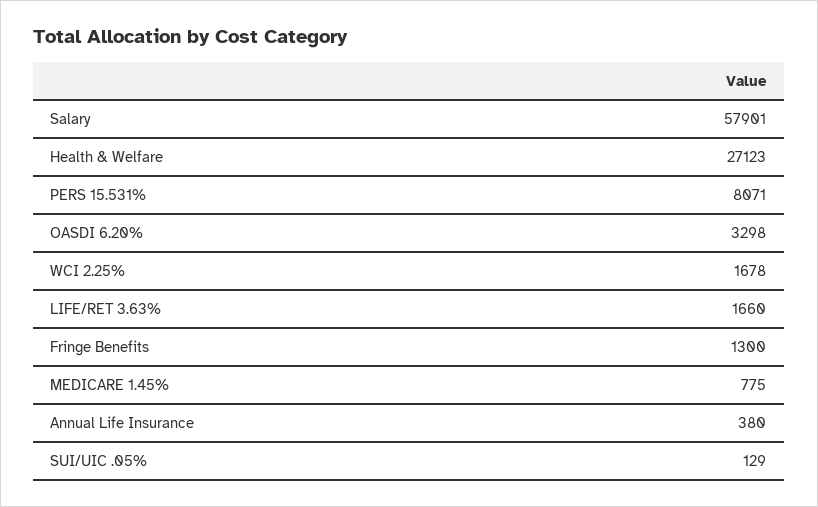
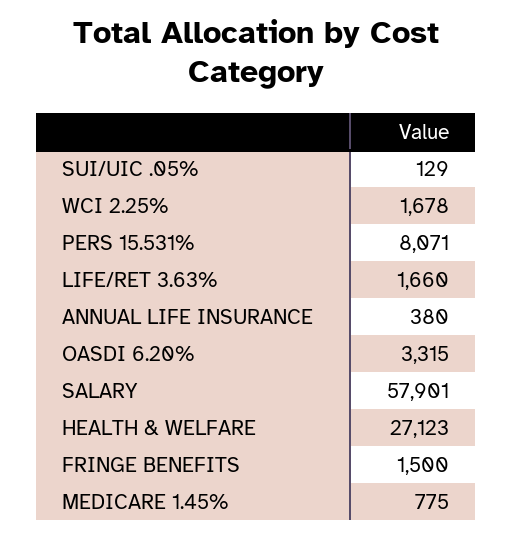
  {
    "Salary": 57901,
    "Health & Welfare": 27123,
    "PERS 15.531%": 8071,
-   "OASDI 6.20%": 3298,
+   "OASDI 6.20%": 3315,
    "WCI 2.25%": 1678,
    "LIFE/RET 3.63%": 1660,
-   "Fringe Benefits": 1300,
+   "Fringe Benefits": 1500,
    "MEDICARE 1.45%": 775,
    "Annual Life Insurance": 380,
    "SUI/UIC .05%": 129
  }

